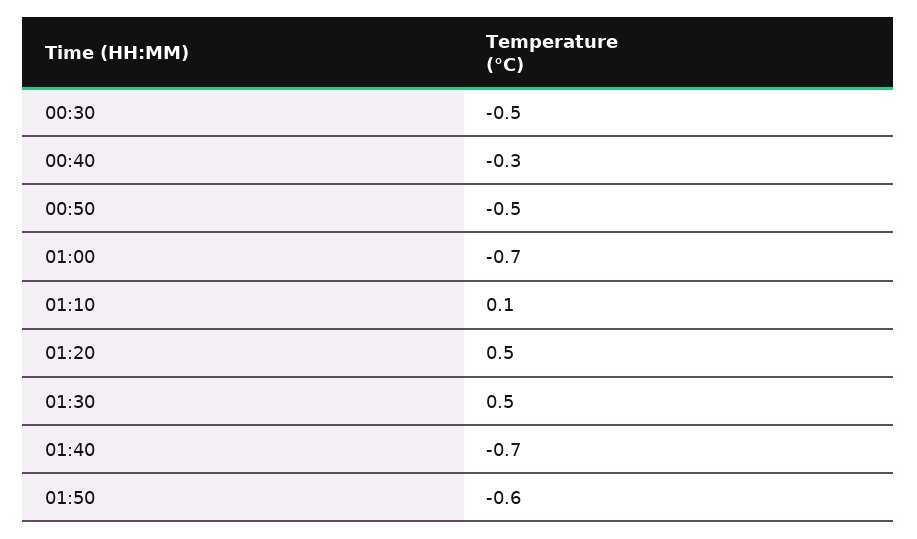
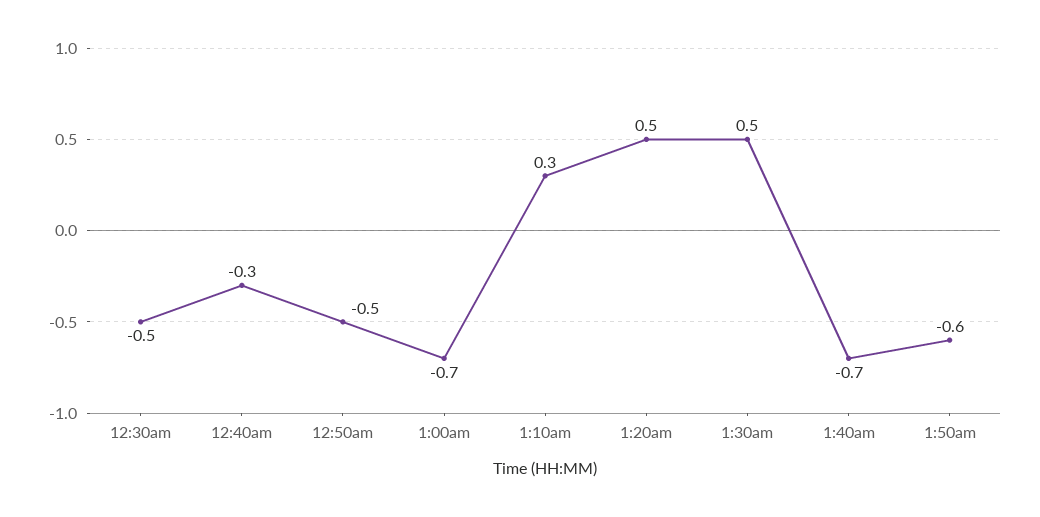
  {
    "00:30": -0.5,
    "00:40": -0.3,
    "00:50": -0.5,
    "01:00": -0.7,
-   "01:10": 0.1,
+   "01:10": 0.3,
    "01:20": 0.5,
    "01:30": 0.5,
    "01:40": -0.7,
    "01:50": -0.6
  }

